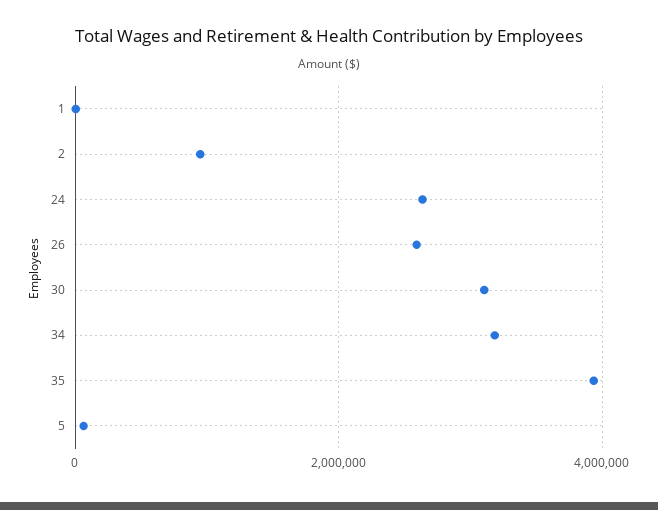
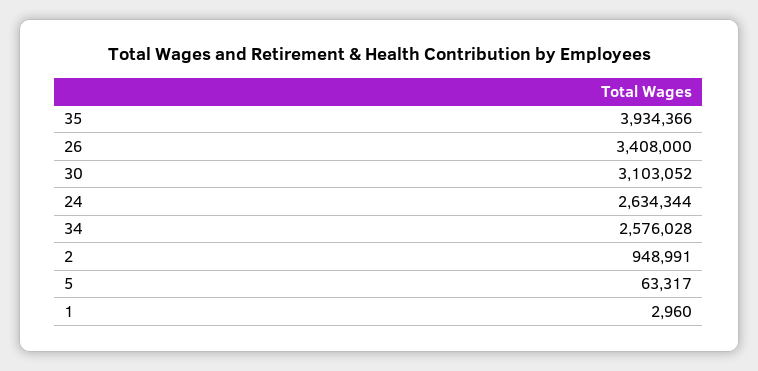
  {
    "1": 2960,
    "2": 948991,
    "24": 2634344,
-   "26": 2600000,
+   "26": 3408000,
    "30": 3103052,
-   "34": 3200000,
+   "34": 2576028,
    "35": 3934366,
    "5": 63317
  }

